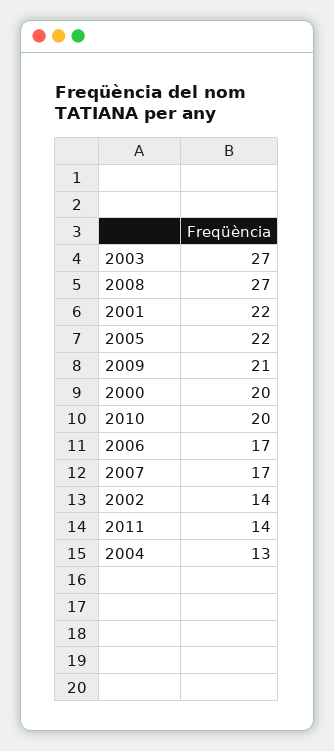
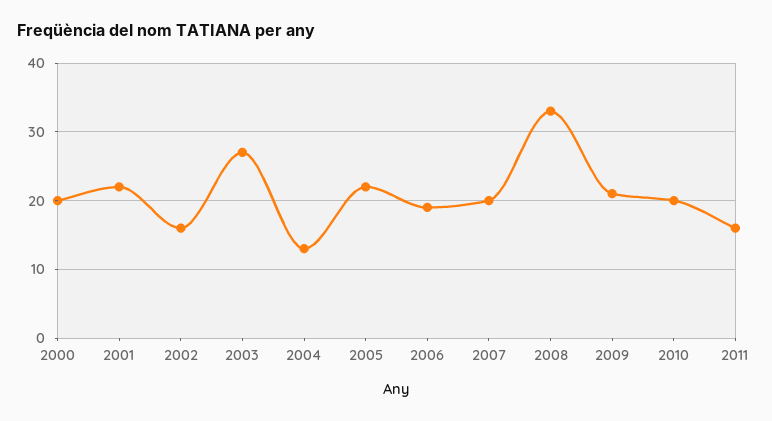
  {
    "2003": 27,
-   "2008": 27,
+   "2008": 33,
    "2001": 22,
    "2005": 22,
    "2009": 21,
    "2000": 20,
    "2010": 20,
-   "2006": 17,
+   "2006": 19,
-   "2007": 17,
+   "2007": 20,
-   "2002": 14,
+   "2002": 16,
-   "2011": 14,
+   "2011": 16,
    "2004": 13
  }

